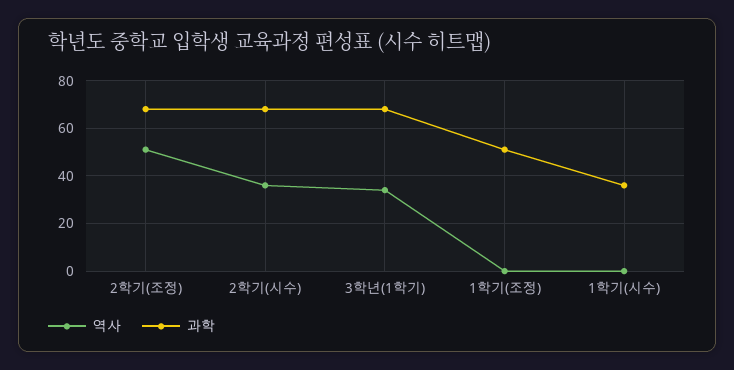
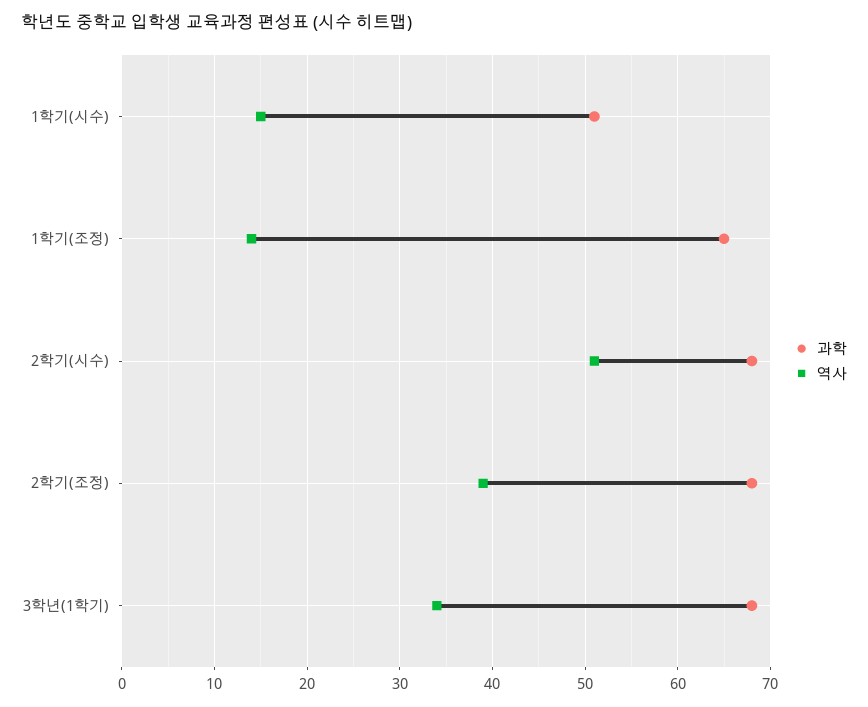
  {
    "역사": {
-     "2학기(조정)": 50,
+     "2학기(조정)": 39,
-     "2학기(시수)": 35,
+     "2학기(시수)": 51,
      "3학년(1학기)": 34,
-     "1학기(조정)": 0,
+     "1학기(조정)": 14,
-     "1학기(시수)": 0
+     "1학기(시수)": 15
    },
    "과학": {
      "2학기(조정)": 68,
      "2학기(시수)": 68,
      "3학년(1학기)": 68,
-     "1학기(조정)": 50,
+     "1학기(조정)": 65,
-     "1학기(시수)": 35
+     "1학기(시수)": 51
    }
  }

